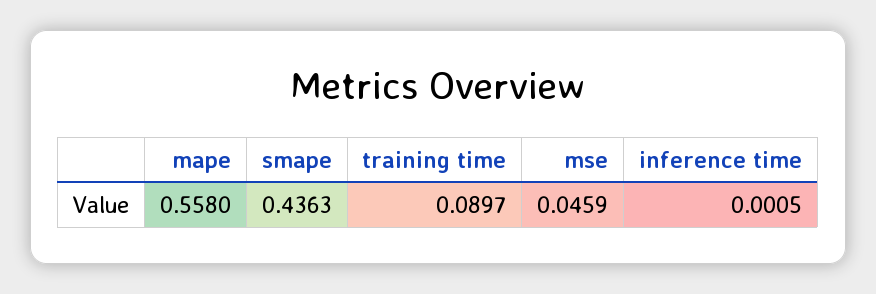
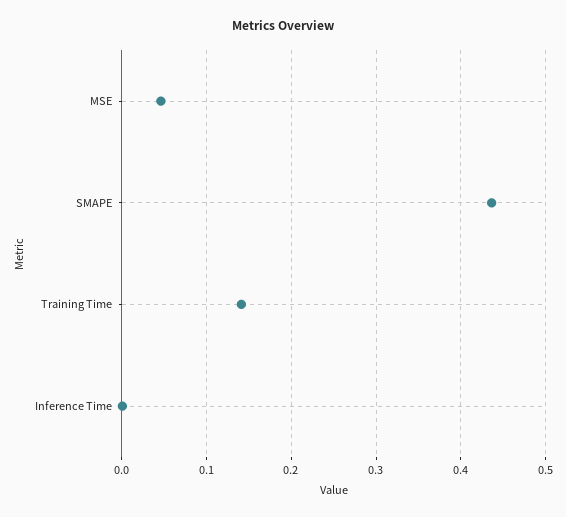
  {
-   "mape": 0.558,
    "smape": 0.4363,
-   "training time": 0.0897,
+   "training time": 0.14,
    "mse": 0.0459,
    "inference time": 0.0005
  }

